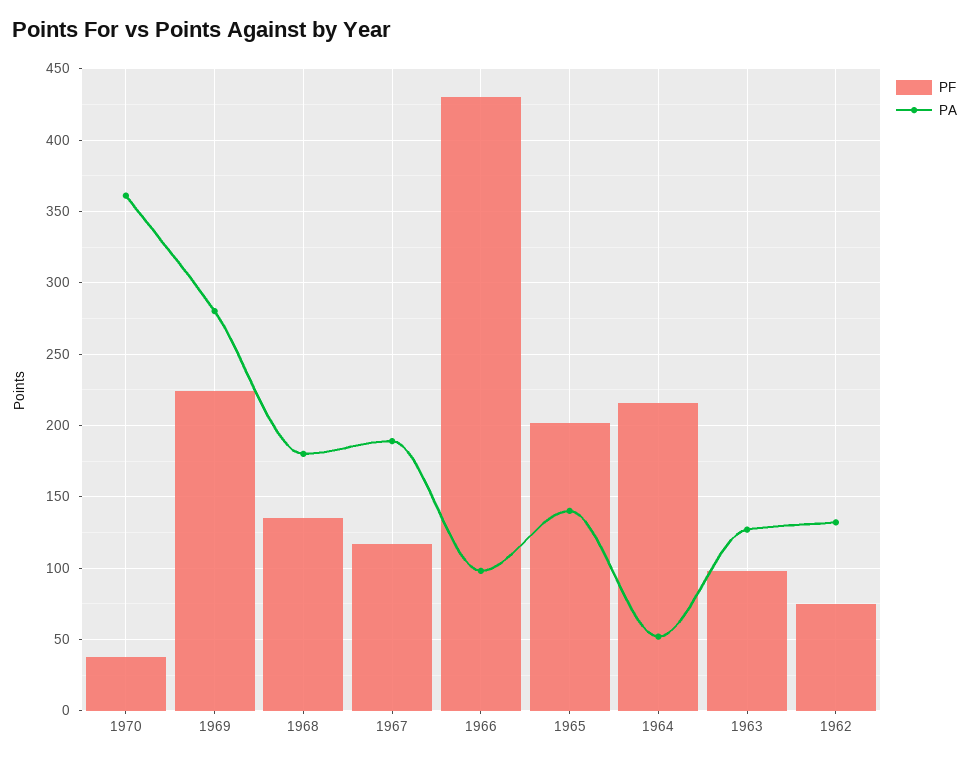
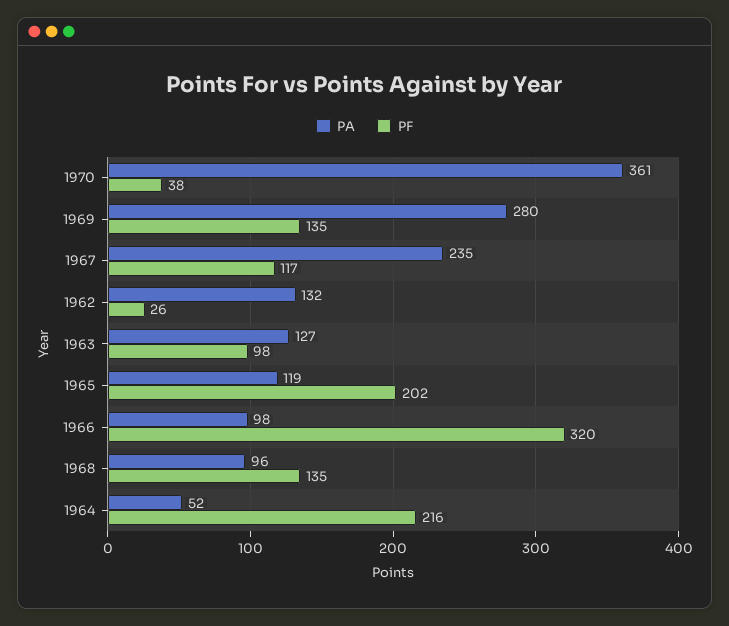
  {
    "PF": {
      "1970": 38,
-     "1969": 225,
+     "1969": 135,
      "1968": 135,
      "1967": 117,
-     "1966": 430,
+     "1966": 320,
      "1965": 202,
      "1964": 216,
      "1963": 98,
-     "1962": 75
+     "1962": 26
    },
    "PA": {
      "1970": 361,
      "1969": 280,
-     "1968": 180,
+     "1968": 96,
-     "1967": 190,
+     "1967": 235,
      "1966": 98,
-     "1965": 140,
+     "1965": 119,
      "1964": 52,
      "1963": 127,
      "1962": 132
    }
  }

